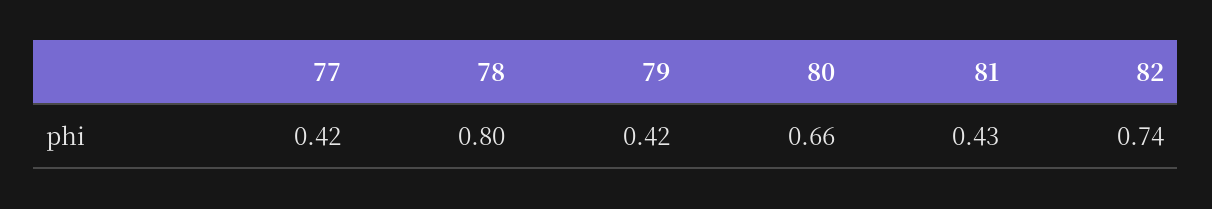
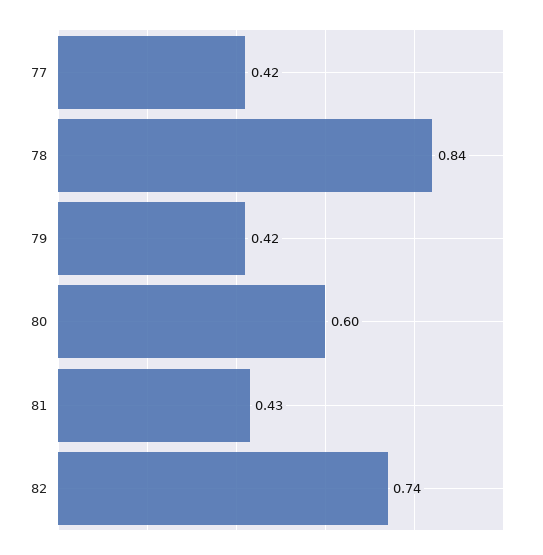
  {
    "77": 0.42,
-   "78": 0.8,
+   "78": 0.84,
    "79": 0.42,
-   "80": 0.66,
+   "80": 0.6,
    "81": 0.43,
    "82": 0.74
  }

